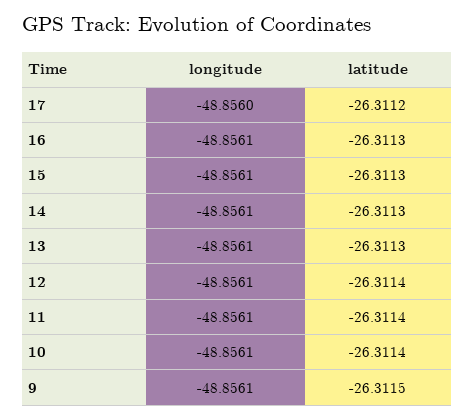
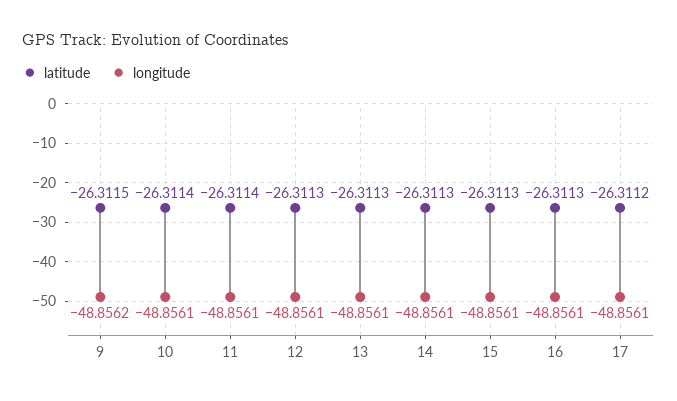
  {
    "longitude": {
-     "17": -48.856,
+     "17": -48.8561,
      "16": -48.8561,
      "15": -48.8561,
      "14": -48.8561,
      "13": -48.8561,
      "12": -48.8561,
      "11": -48.8561,
      "10": -48.8561,
-     "9": -48.8561
+     "9": -48.8562
    },
    "latitude": {
      "17": -26.3112,
      "16": -26.3113,
      "15": -26.3113,
      "14": -26.3113,
      "13": -26.3113,
-     "12": -26.3114,
+     "12": -26.3113,
      "11": -26.3114,
      "10": -26.3114,
      "9": -26.3115
    }
  }

